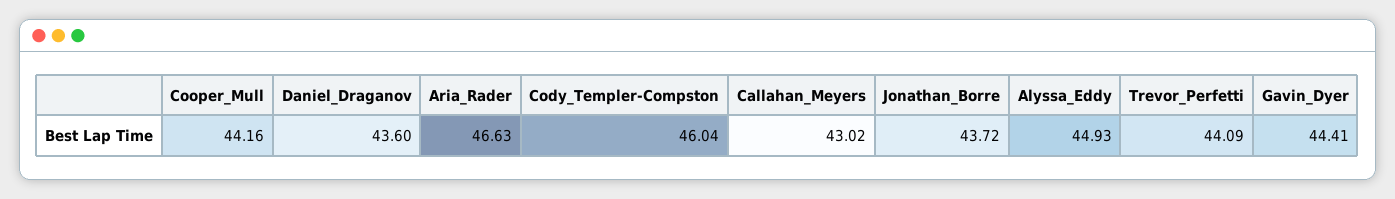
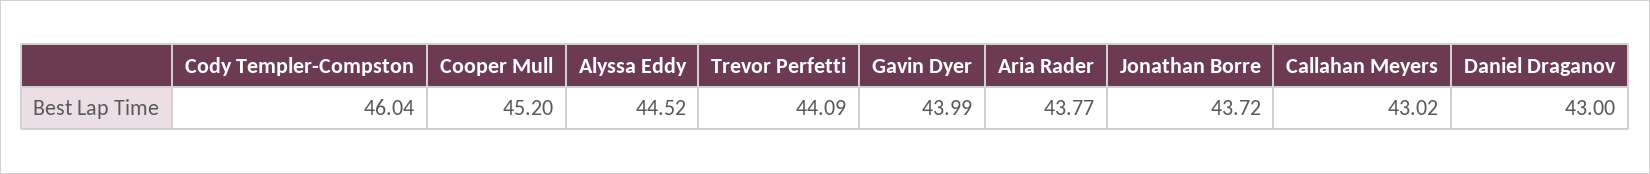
  {
-   "Cooper_Mull": 44.16,
+   "Cooper_Mull": 45.2,
-   "Daniel_Draganov": 43.6,
+   "Daniel_Draganov": 43,
-   "Aria_Rader": 46.63,
+   "Aria_Rader": 43.77,
    "Cody_Templer-Compston": 46.04,
    "Callahan_Meyers": 43.02,
    "Jonathan_Borre": 43.72,
-   "Alyssa_Eddy": 44.93,
+   "Alyssa_Eddy": 44.52,
    "Trevor_Perfetti": 44.09,
-   "Gavin_Dyer": 44.41
+   "Gavin_Dyer": 43.99
  }

